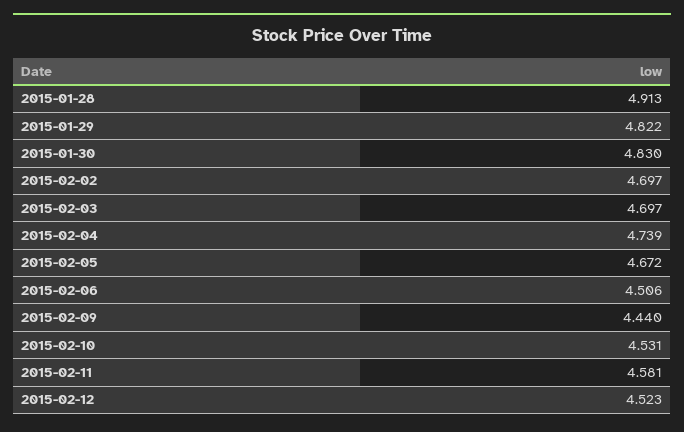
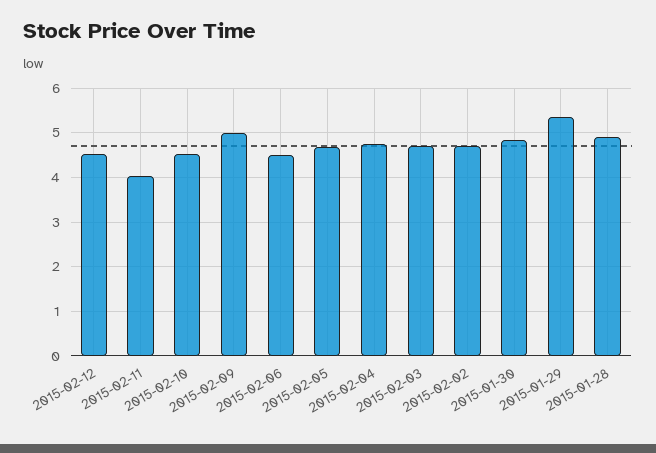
  {
    "2015-01-28": 4.913,
-   "2015-01-29": 4.822,
+   "2015-01-29": 5.4,
    "2015-01-30": 4.83,
    "2015-02-02": 4.697,
    "2015-02-03": 4.697,
    "2015-02-04": 4.739,
    "2015-02-05": 4.672,
    "2015-02-06": 4.506,
-   "2015-02-09": 4.44,
+   "2015-02-09": 5,
    "2015-02-10": 4.531,
-   "2015-02-11": 4.581,
+   "2015-02-11": 4,
    "2015-02-12": 4.523
  }

